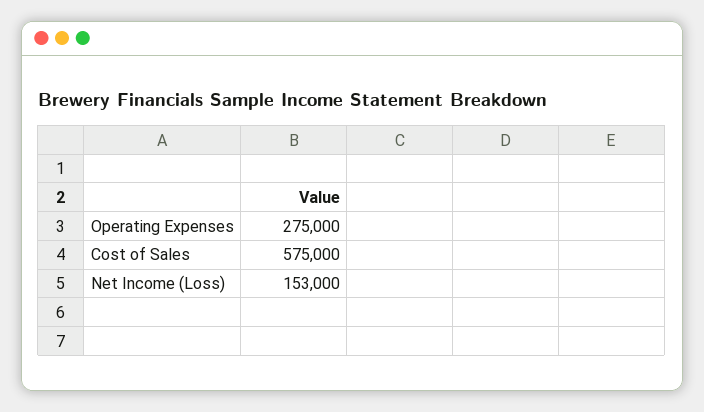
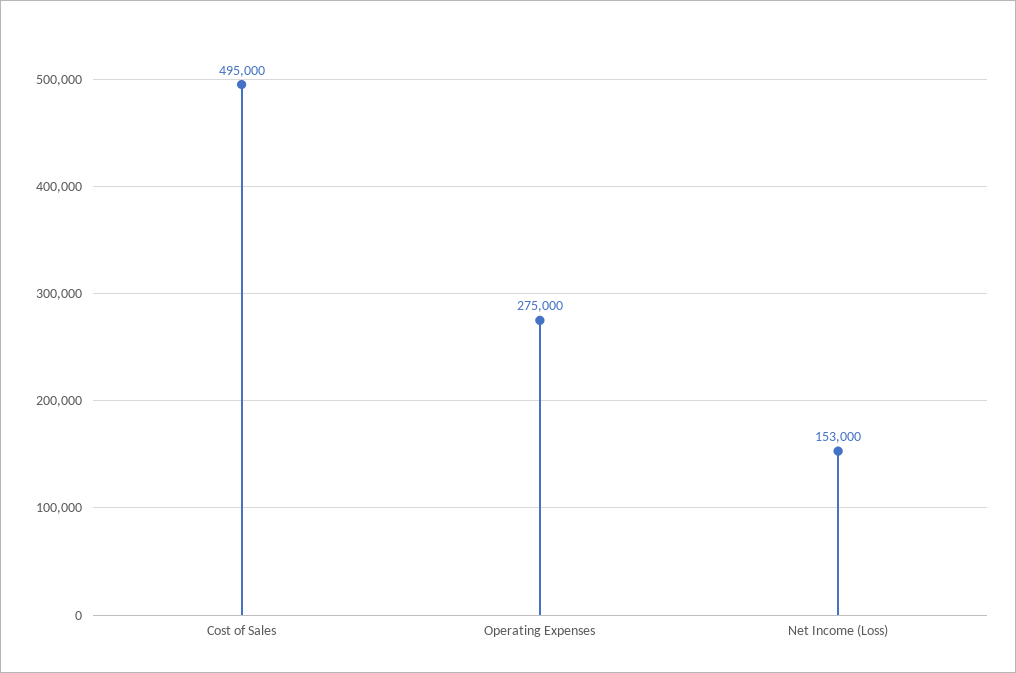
  {
    "Operating Expenses": 275000,
-   "Cost of Sales": 575000,
+   "Cost of Sales": 495000,
    "Net Income (Loss)": 153000
  }

